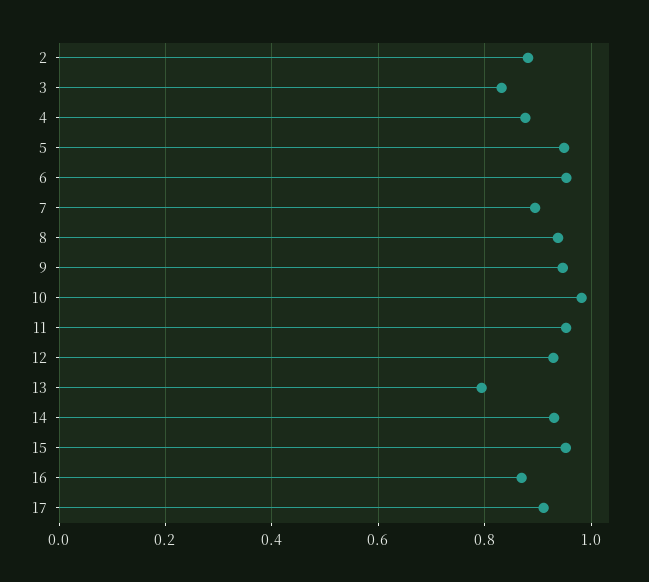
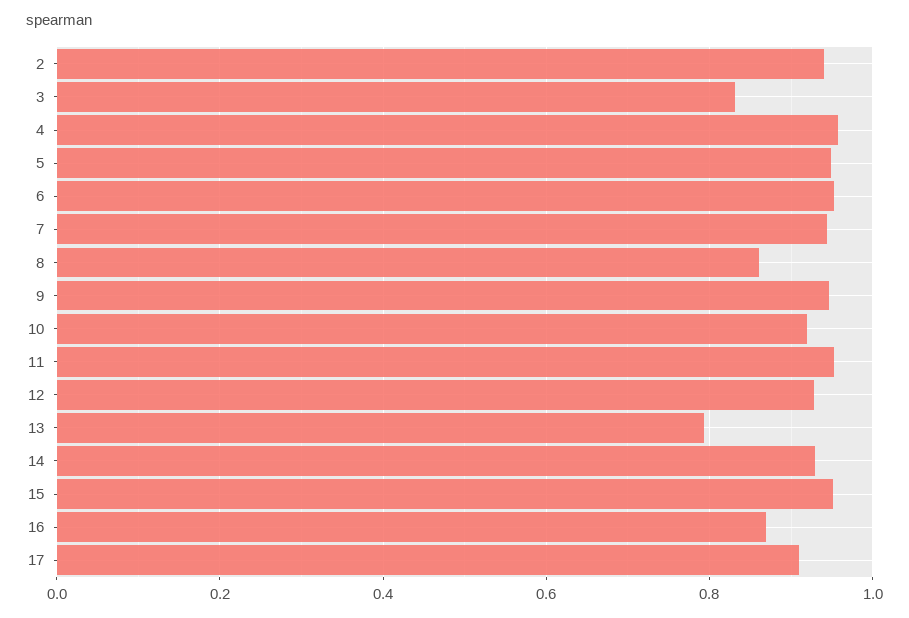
  {
-   "2": 0.88,
+   "2": 0.94,
    "3": 0.84,
-   "4": 0.88,
+   "4": 0.96,
    "5": 0.94,
    "6": 0.96,
-   "7": 0.9,
+   "7": 0.94,
-   "8": 0.94,
+   "8": 0.86,
    "9": 0.94,
-   "10": 0.98,
+   "10": 0.92,
    "11": 0.96,
    "12": 0.92,
    "13": 0.8,
    "14": 0.92,
    "15": 0.96,
    "16": 0.86,
    "17": 0.92
  }

